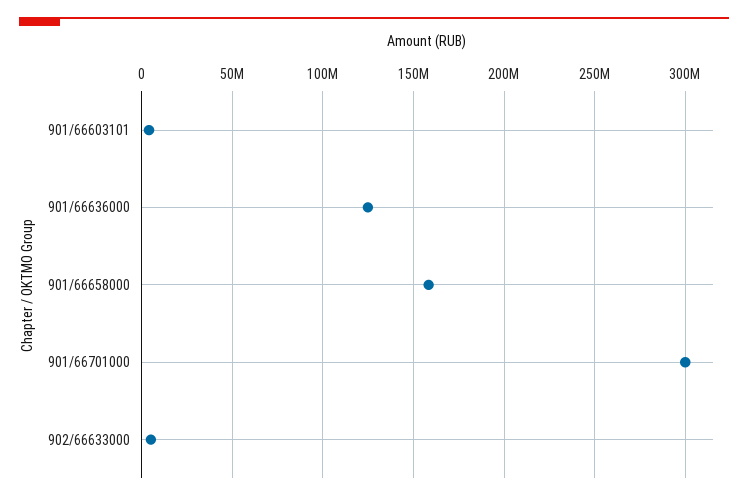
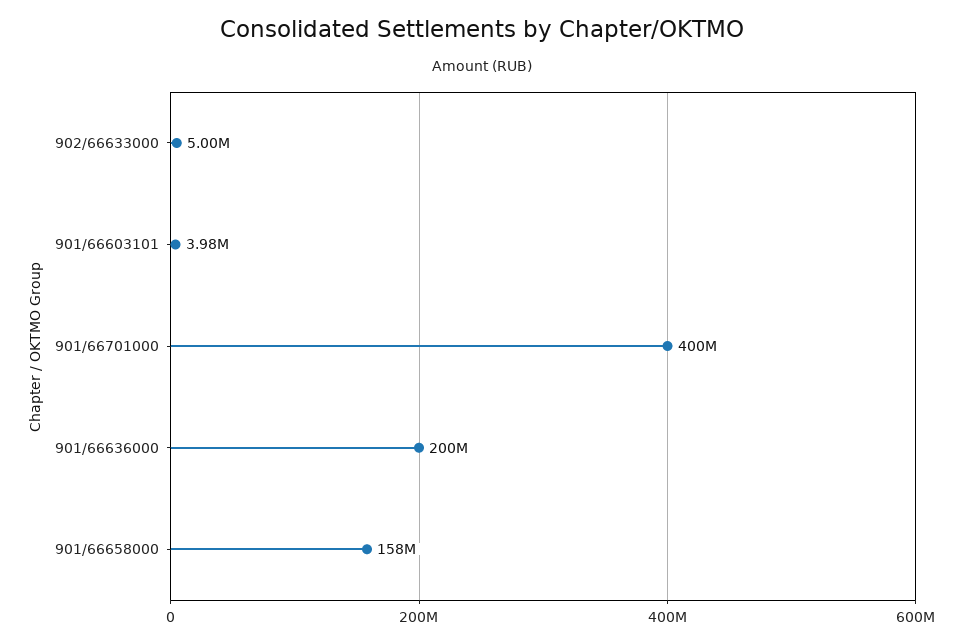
  {
    "901/66603101": 3980000,
-   "901/66636000": 125000000,
+   "901/66636000": 200000000,
    "901/66658000": 158000000,
-   "901/66701000": 300000000,
+   "901/66701000": 400000000,
    "902/66633000": 5000000
  }

